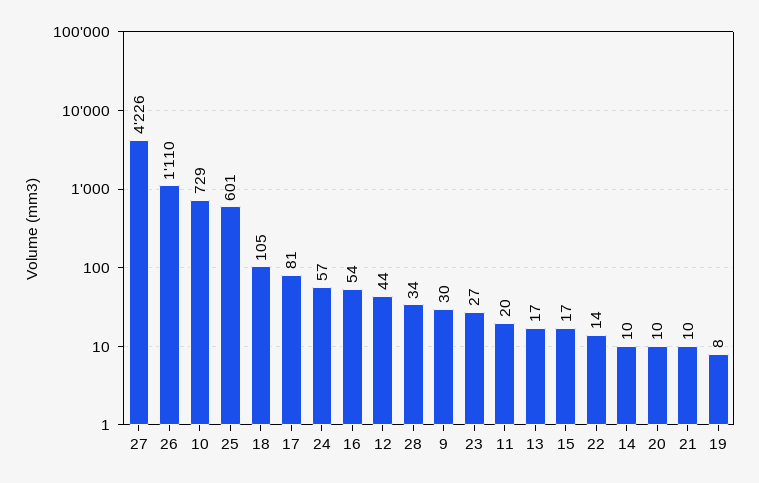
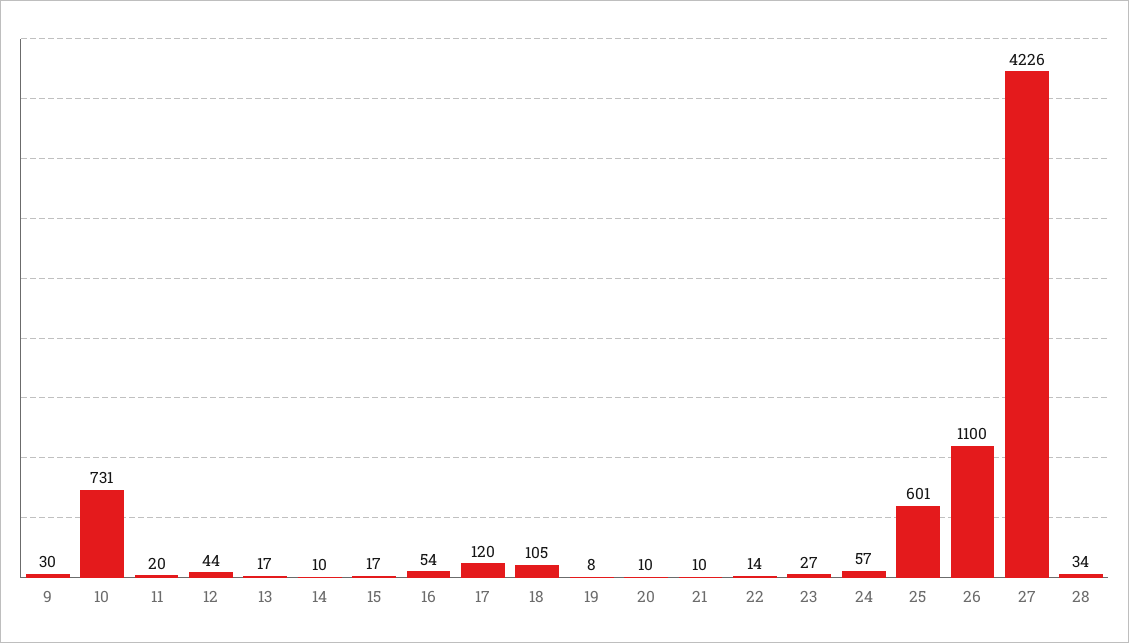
  {
    "27": 4226,
-   "26": 1110,
+   "26": 1100,
-   "10": 729,
+   "10": 731,
    "25": 601,
    "18": 105,
-   "17": 81,
+   "17": 120,
    "24": 57,
    "16": 54,
    "12": 44,
    "28": 34,
    "9": 30,
    "23": 27,
    "11": 20,
    "13": 17,
    "15": 17,
    "22": 14,
    "14": 10,
    "20": 10,
    "21": 10,
    "19": 8
  }

